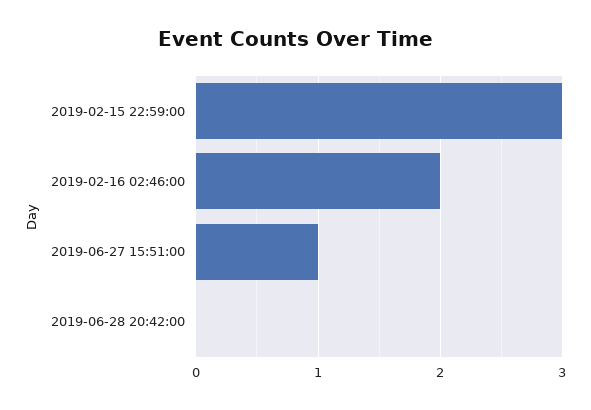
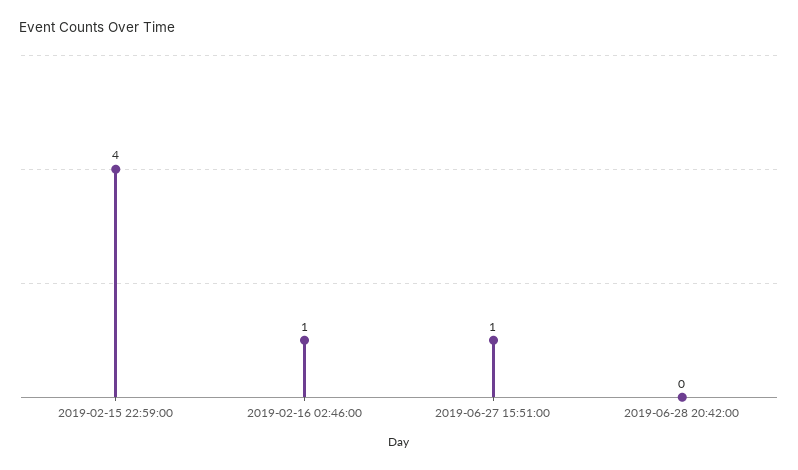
  {
-   "2019-02-15 22:59:00": 3,
+   "2019-02-15 22:59:00": 4,
-   "2019-02-16 02:46:00": 2,
+   "2019-02-16 02:46:00": 1,
    "2019-06-27 15:51:00": 1,
    "2019-06-28 20:42:00": 0
  }

